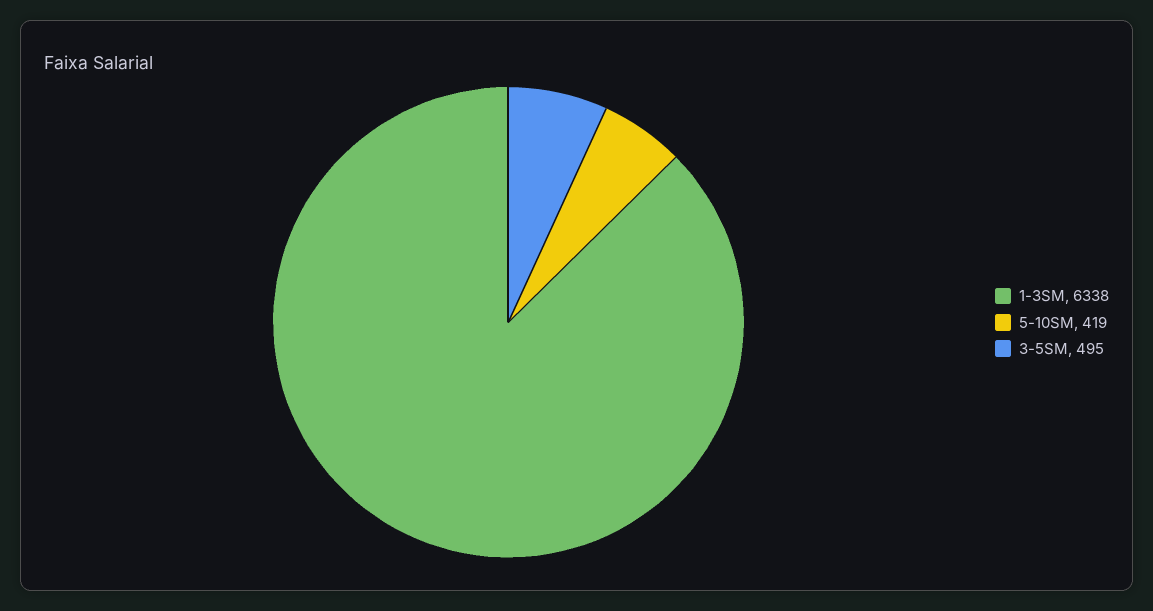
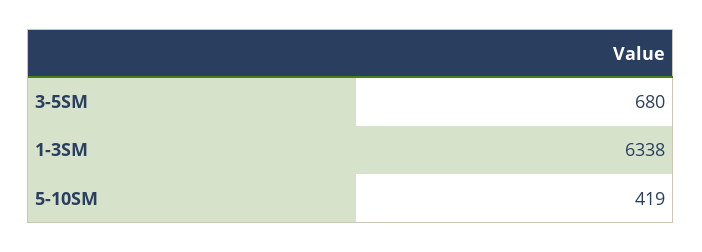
  {
    "1-3SM": 6338,
    "5-10SM": 419,
-   "3-5SM": 495
+   "3-5SM": 680
  }

